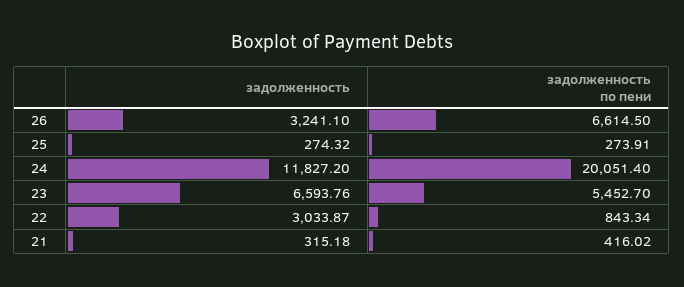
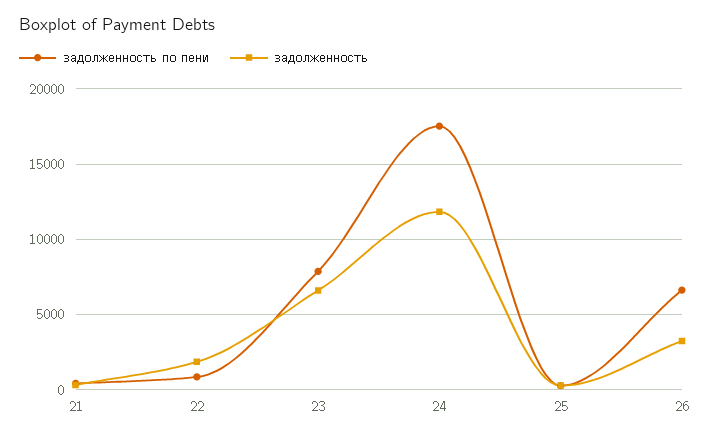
  {
    "задолженность": {
      "26": 3241.1,
      "25": 274.32,
      "24": 11827.2,
      "23": 6593.76,
-     "22": 3033.87,
+     "22": 2000,
      "21": 315.18
    },
    "задолженность по пени": {
      "26": 6614.5,
      "25": 273.91,
-     "24": 20051.4,
+     "24": 17500,
-     "23": 5452.7,
+     "23": 8000,
      "22": 843.34,
      "21": 416.02
    }
  }

